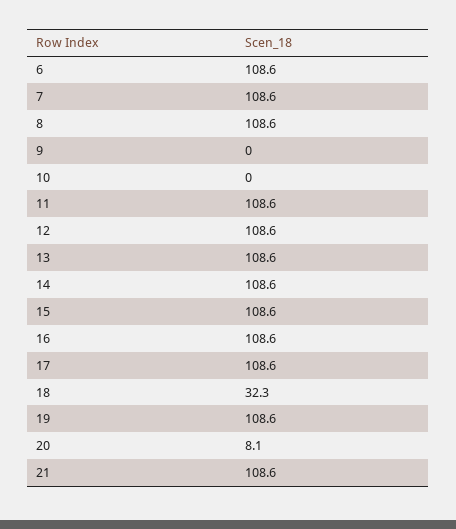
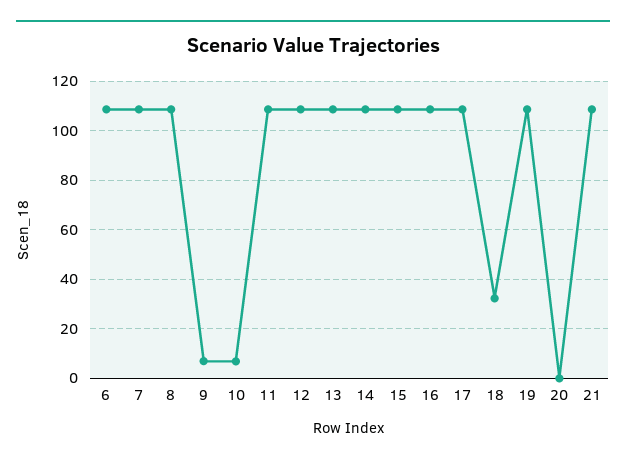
  {
    "6": 108.6,
    "7": 108.6,
    "8": 108.6,
-   "9": 0,
+   "9": 7.5,
-   "10": 0,
+   "10": 7.5,
    "11": 108.6,
    "12": 108.6,
    "13": 108.6,
    "14": 108.6,
    "15": 108.6,
    "16": 108.6,
    "17": 108.6,
    "18": 32.3,
    "19": 108.6,
-   "20": 8.1,
+   "20": 0,
    "21": 108.6
  }

